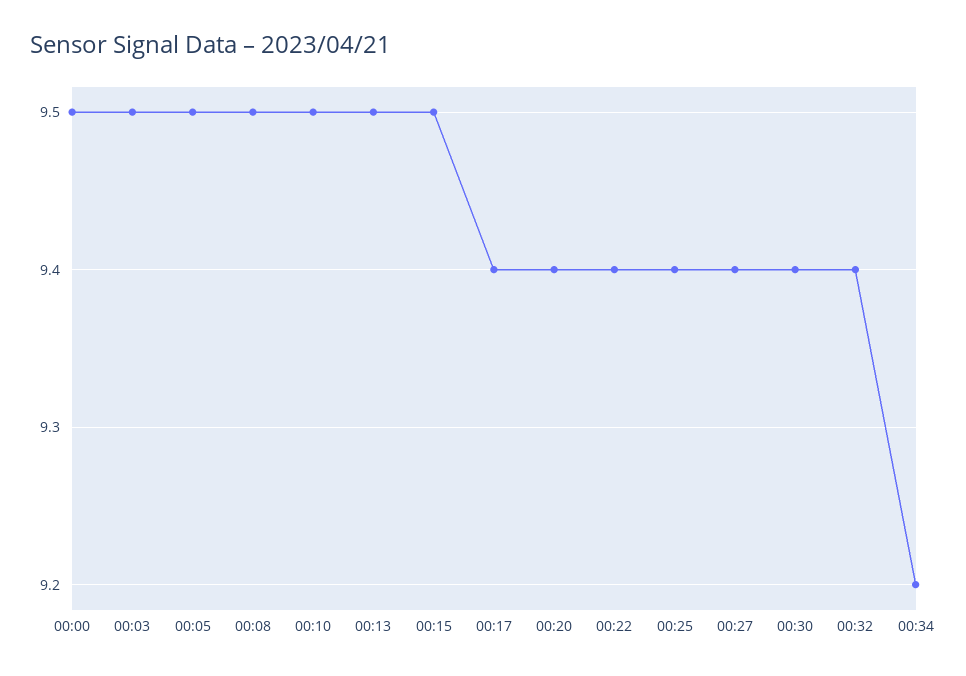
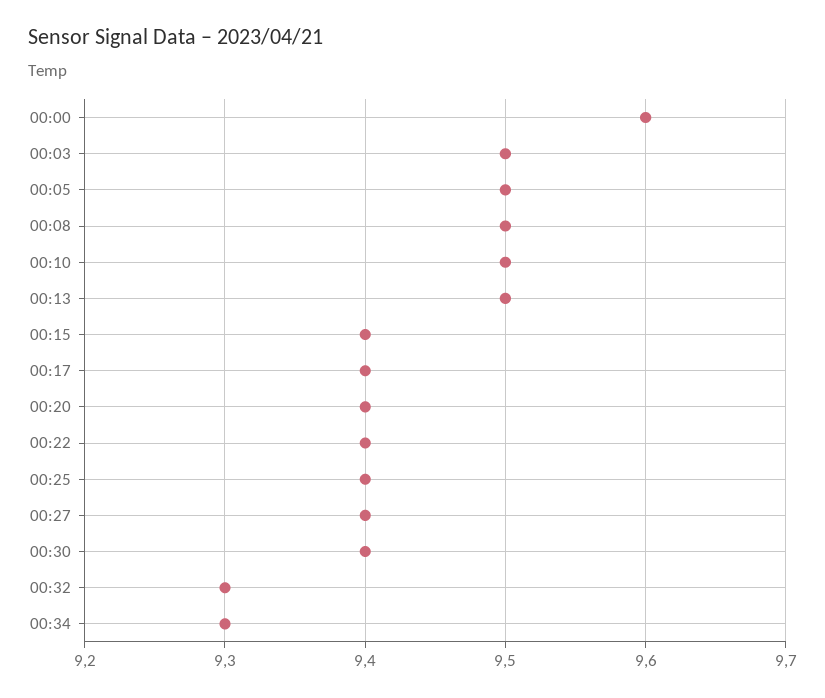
  {
-   "00:00": 9.5,
+   "00:00": 9.6,
    "00:03": 9.5,
    "00:05": 9.5,
    "00:08": 9.5,
    "00:10": 9.5,
    "00:13": 9.5,
-   "00:15": 9.5,
+   "00:15": 9.4,
    "00:17": 9.4,
    "00:20": 9.4,
    "00:22": 9.4,
    "00:25": 9.4,
    "00:27": 9.4,
    "00:30": 9.4,
-   "00:32": 9.4,
+   "00:32": 9.3,
-   "00:34": 9.2
+   "00:34": 9.3
  }

